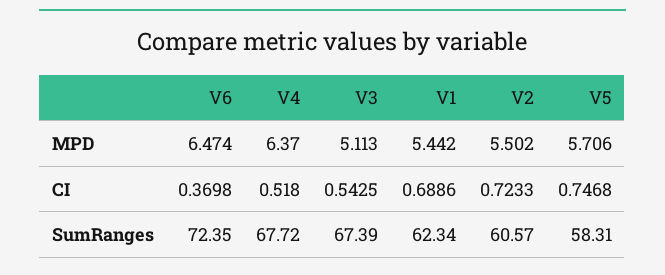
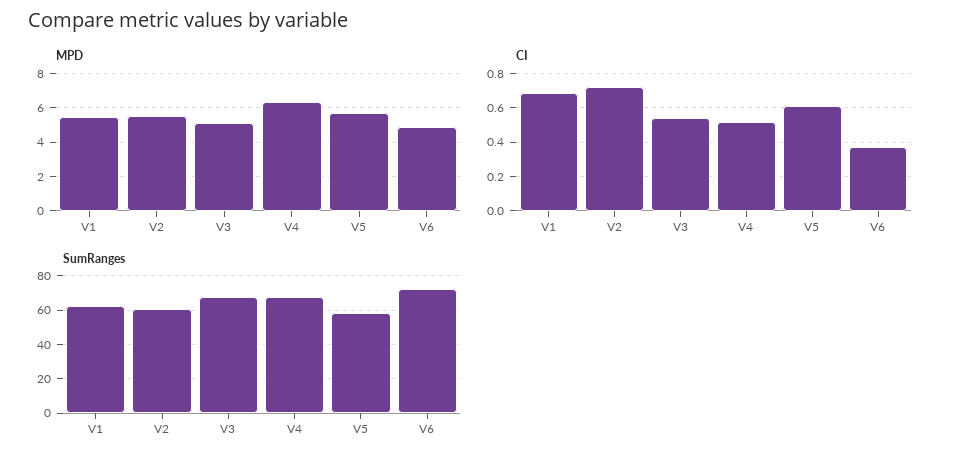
  {
    "MPD": {
-     "V6": 6.474,
+     "V6": 5,
      "V4": 6.37,
      "V3": 5.113,
      "V1": 5.442,
      "V2": 5.502,
      "V5": 5.706
    },
    "CI": {
      "V6": 0.3698,
      "V4": 0.518,
      "V3": 0.5425,
      "V1": 0.6886,
      "V2": 0.7233,
-     "V5": 0.7468
+     "V5": 0.6
    },
    "SumRanges": {
      "V6": 72.35,
      "V4": 67.72,
      "V3": 67.39,
      "V1": 62.34,
      "V2": 60.57,
      "V5": 58.31
    }
  }

